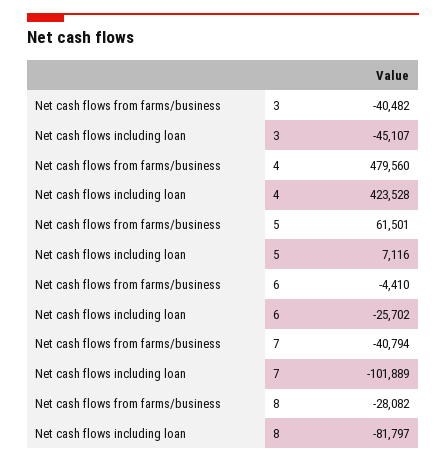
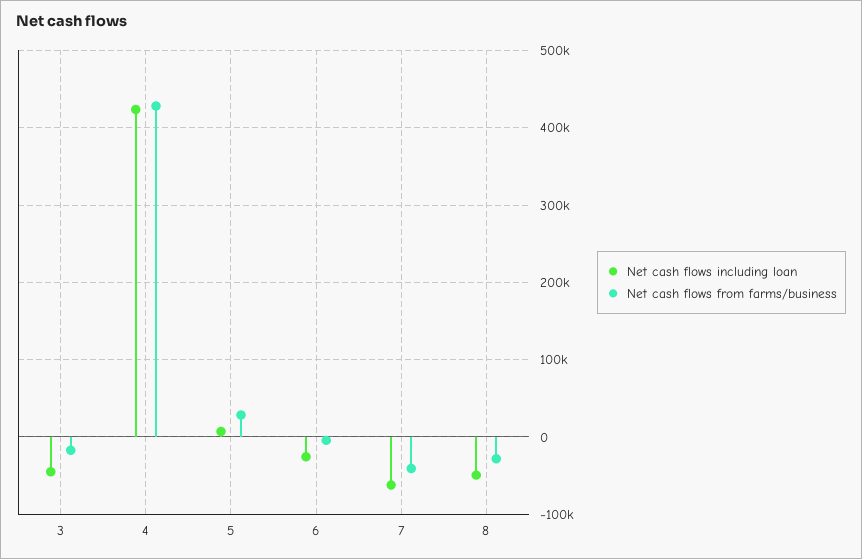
  {
    "Net cash flows from farms/business": {
-     "3": -40482,
+     "3": -20000,
-     "4": 479560,
+     "4": 430000,
-     "5": 61501,
+     "5": 30000,
      "6": -4410,
      "7": -40794,
      "8": -28082
    },
    "Net cash flows including loan": {
      "3": -45107,
      "4": 423528,
      "5": 7116,
      "6": -25702,
-     "7": -101889,
+     "7": -60000,
-     "8": -81797
+     "8": -50000
    }
  }

